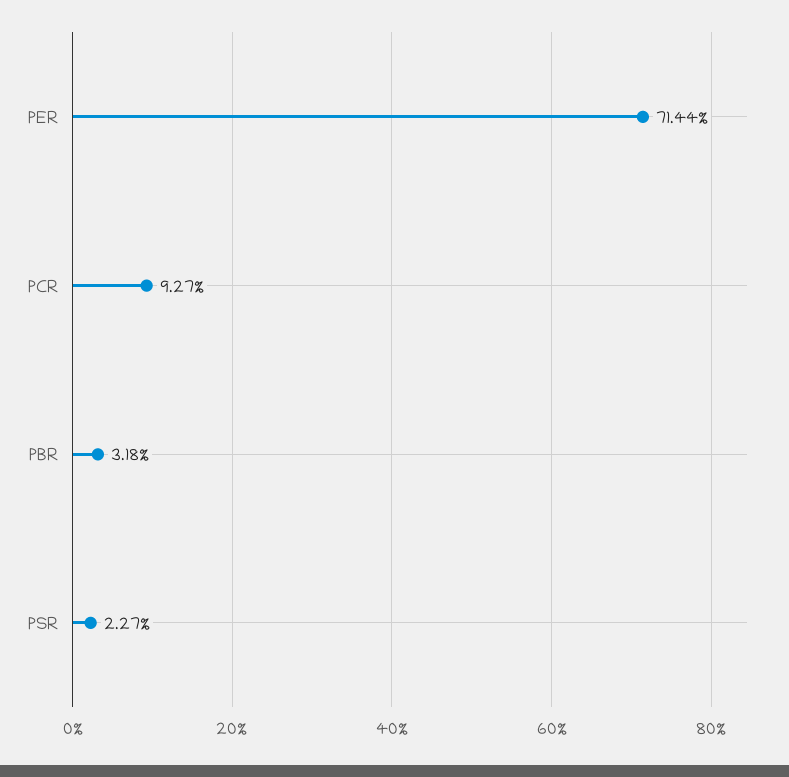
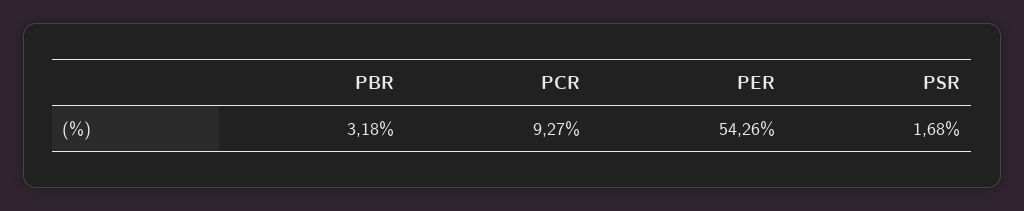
  {
-   "PER": 71.44,
+   "PER": 54.26,
    "PCR": 9.27,
    "PBR": 3.18,
-   "PSR": 2.27
+   "PSR": 1.68
  }

